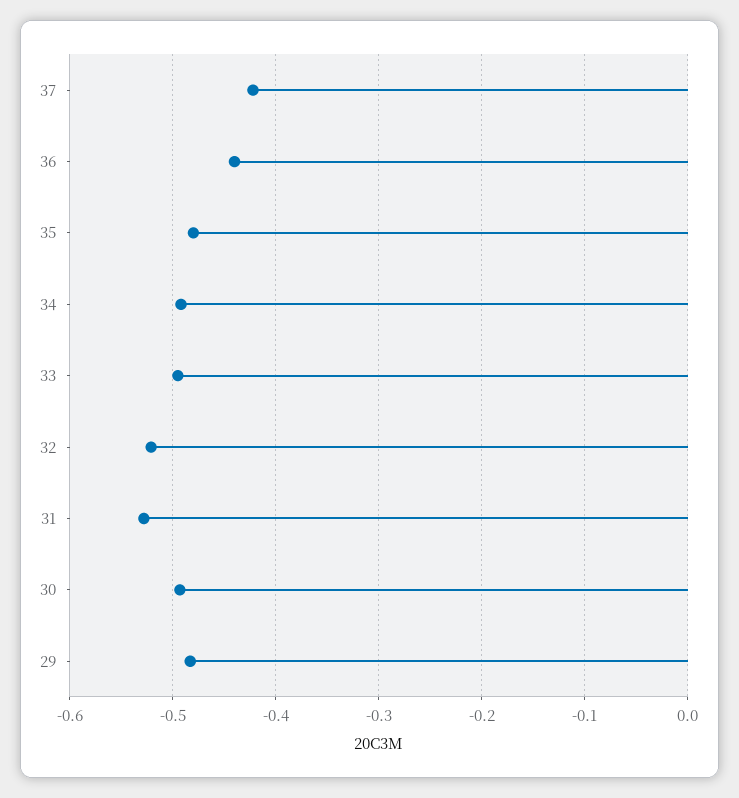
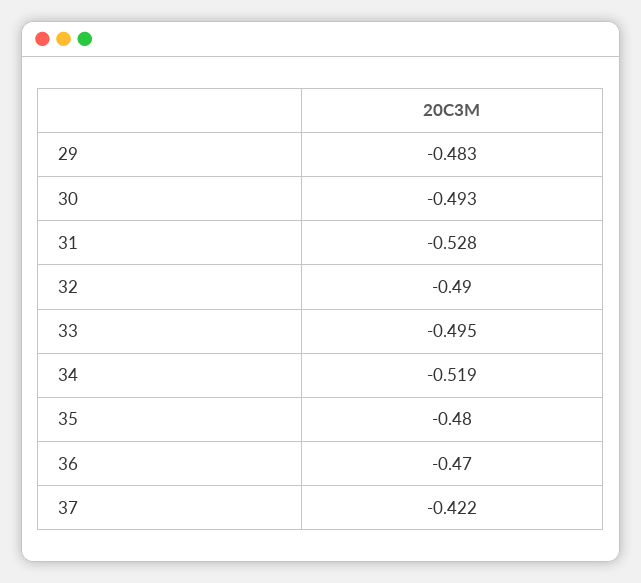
  {
    "37": -0.422,
-   "36": -0.44,
+   "36": -0.47,
    "35": -0.48,
-   "34": -0.49,
+   "34": -0.519,
    "33": -0.495,
-   "32": -0.52,
+   "32": -0.49,
    "31": -0.528,
    "30": -0.493,
    "29": -0.483
  }

